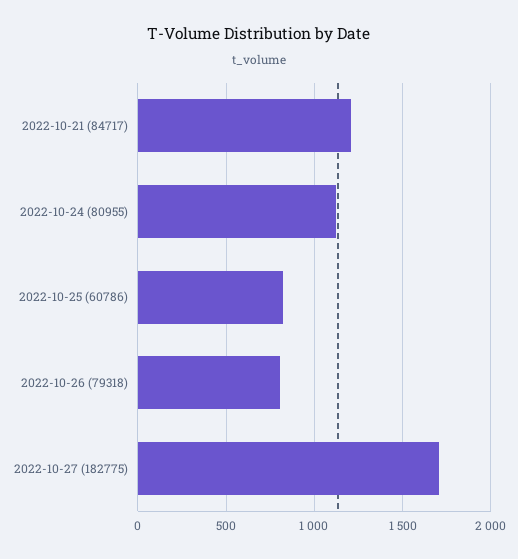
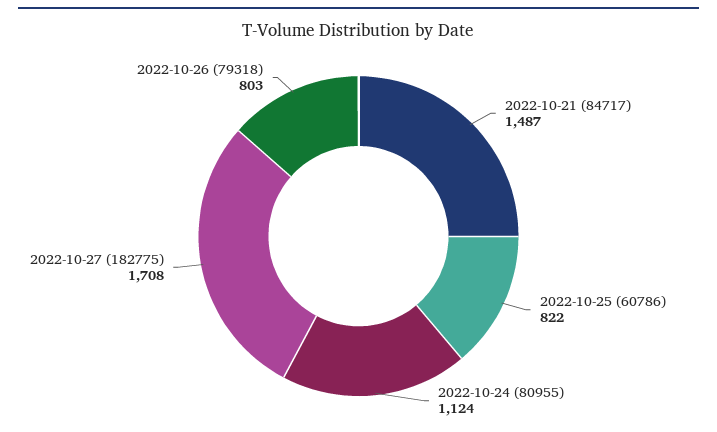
  {
-   "2022-10-21 (84717)": 1200,
+   "2022-10-21 (84717)": 1487,
    "2022-10-24 (80955)": 1124,
    "2022-10-25 (60786)": 822,
    "2022-10-26 (79318)": 803,
    "2022-10-27 (182775)": 1708
  }

